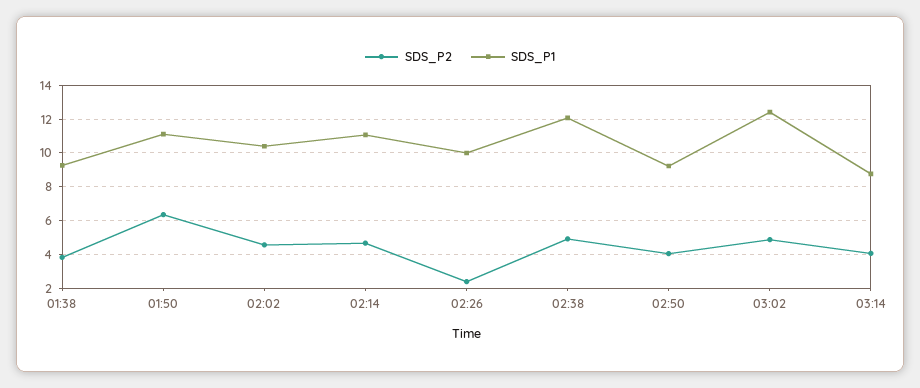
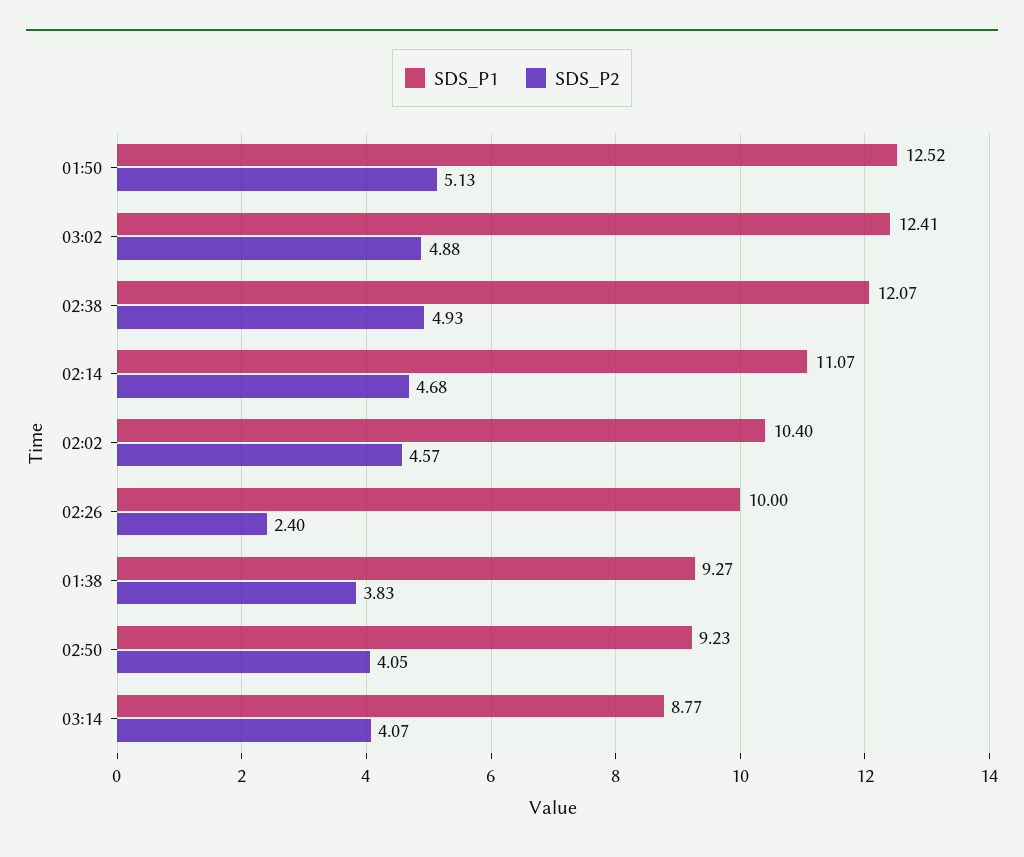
  {
    "SDS_P2": {
      "01:38": 3.83,
-     "01:50": 6.5,
+     "01:50": 5.13,
      "02:02": 4.57,
      "02:14": 4.68,
      "02:26": 2.4,
      "02:38": 4.93,
      "02:50": 4.05,
      "03:02": 4.88,
      "03:14": 4.07
    },
    "SDS_P1": {
      "01:38": 9.27,
-     "01:50": 11,
+     "01:50": 12.52,
      "02:02": 10.4,
      "02:14": 11.07,
      "02:26": 10,
      "02:38": 12.07,
      "02:50": 9.23,
      "03:02": 12.41,
      "03:14": 8.77
    }
  }

